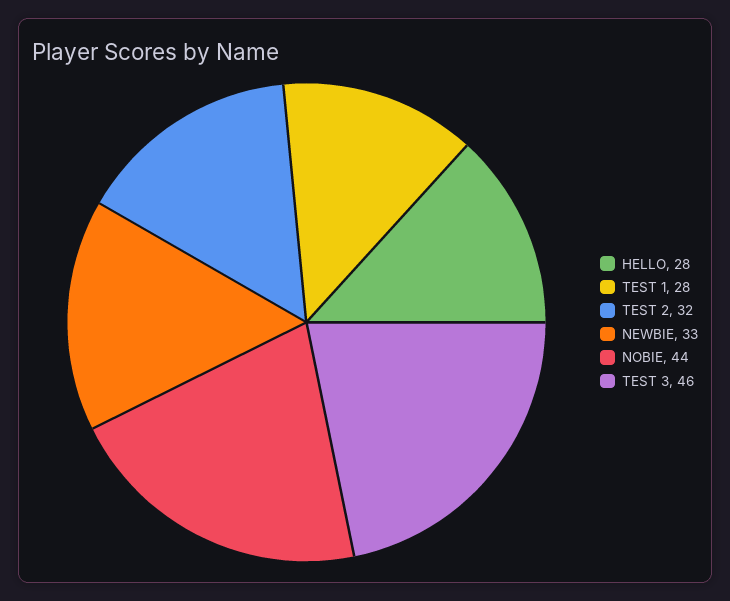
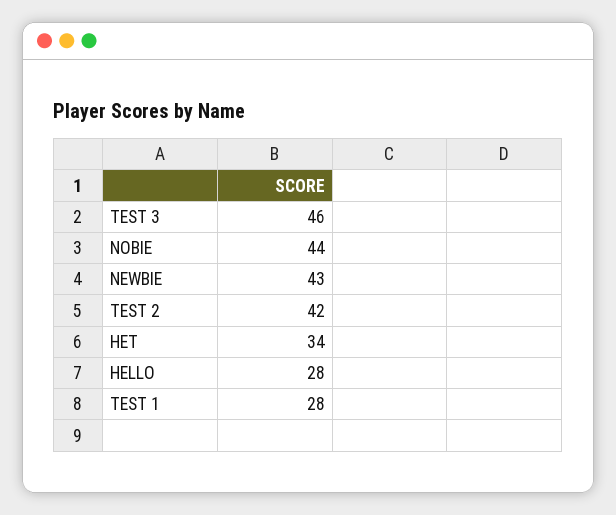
  {
    "HELLO": 28,
    "TEST 1": 28,
-   "TEST 2": 32,
+   "TEST 2": 42,
-   "NEWBIE": 33,
+   "NEWBIE": 43,
    "NOBIE": 44,
-   "TEST 3": 46
+   "TEST 3": 46,
+   "HET": 34
  }

